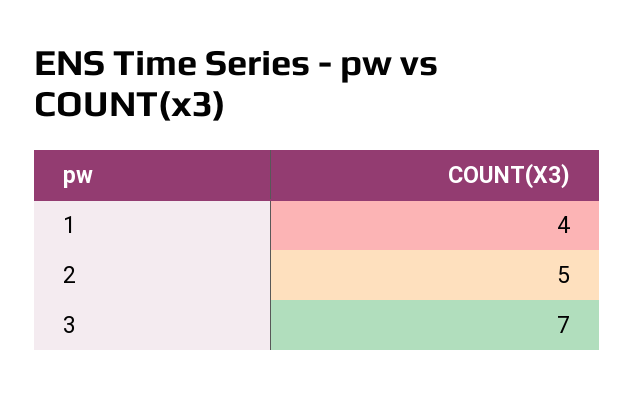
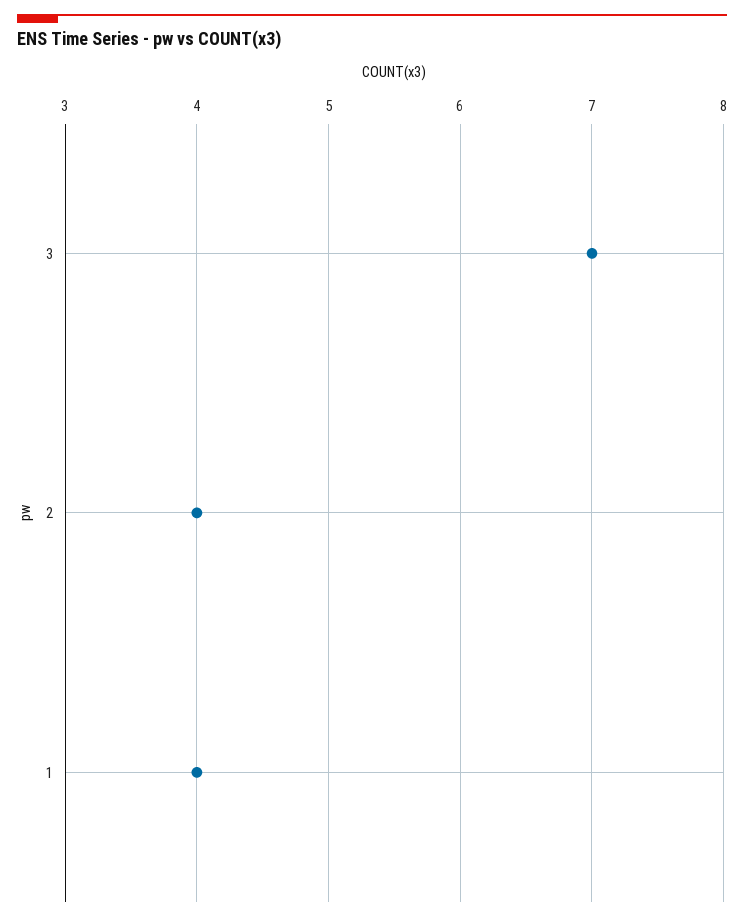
  {
    "1": 4,
-   "2": 5,
+   "2": 4,
    "3": 7
  }

